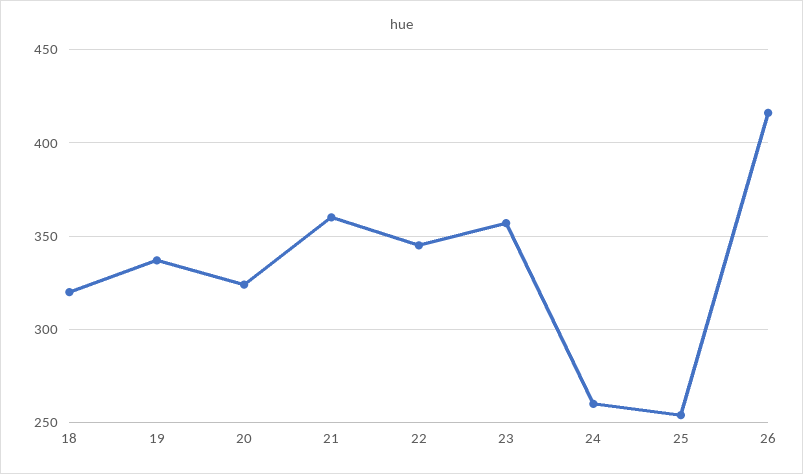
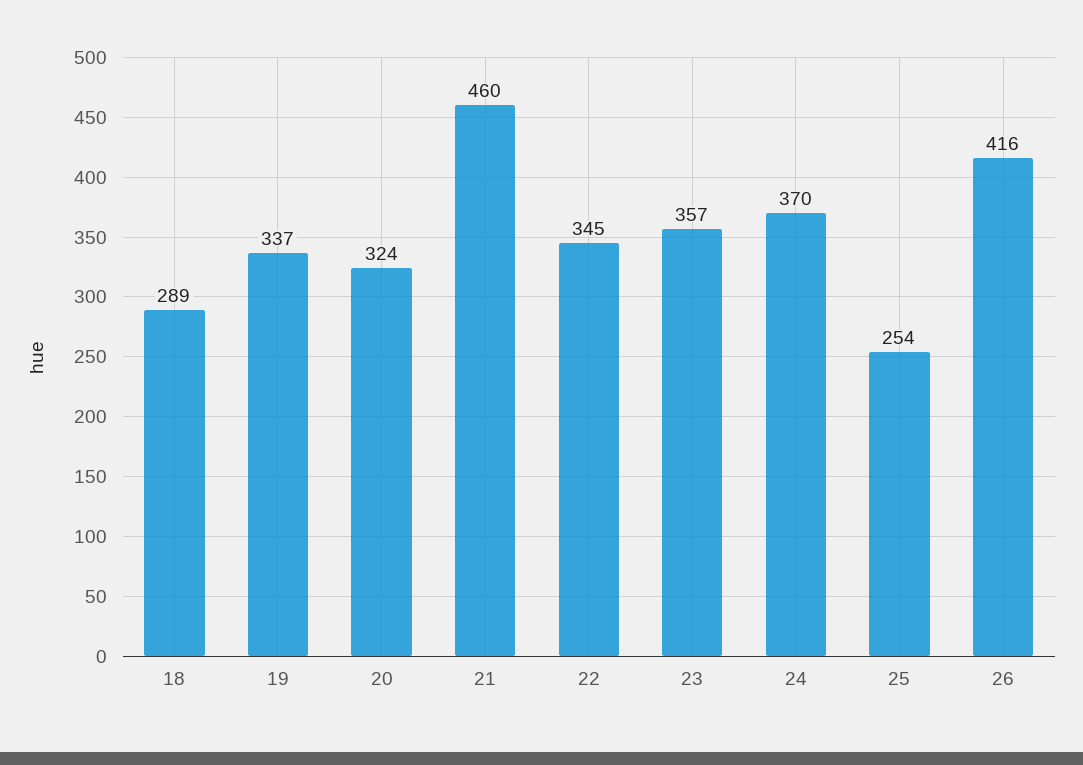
  {
-   "18": 320,
+   "18": 289,
    "19": 337,
    "20": 324,
-   "21": 360,
+   "21": 460,
    "22": 345,
    "23": 357,
-   "24": 260,
+   "24": 370,
    "25": 254,
    "26": 416
  }

